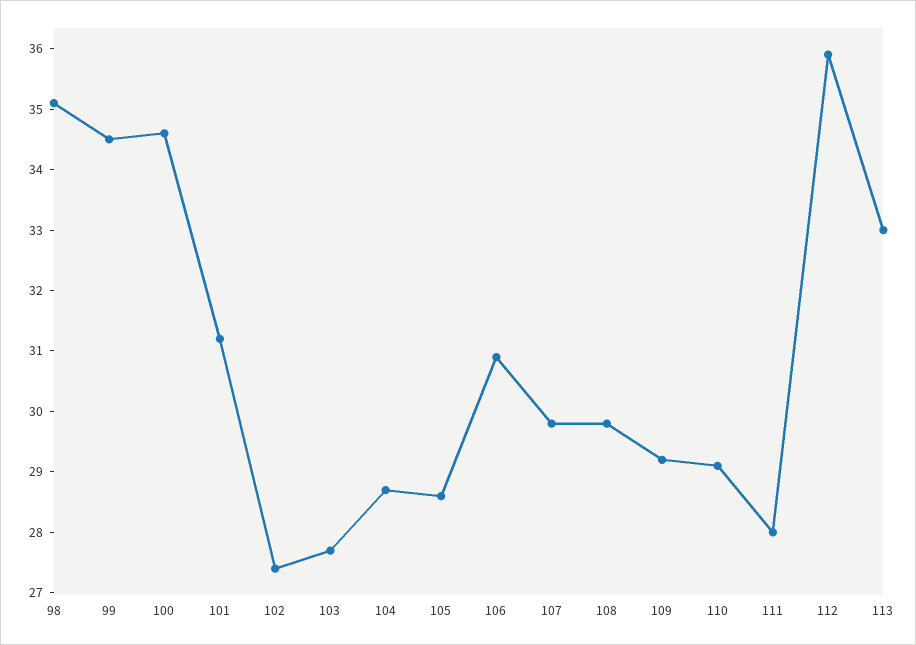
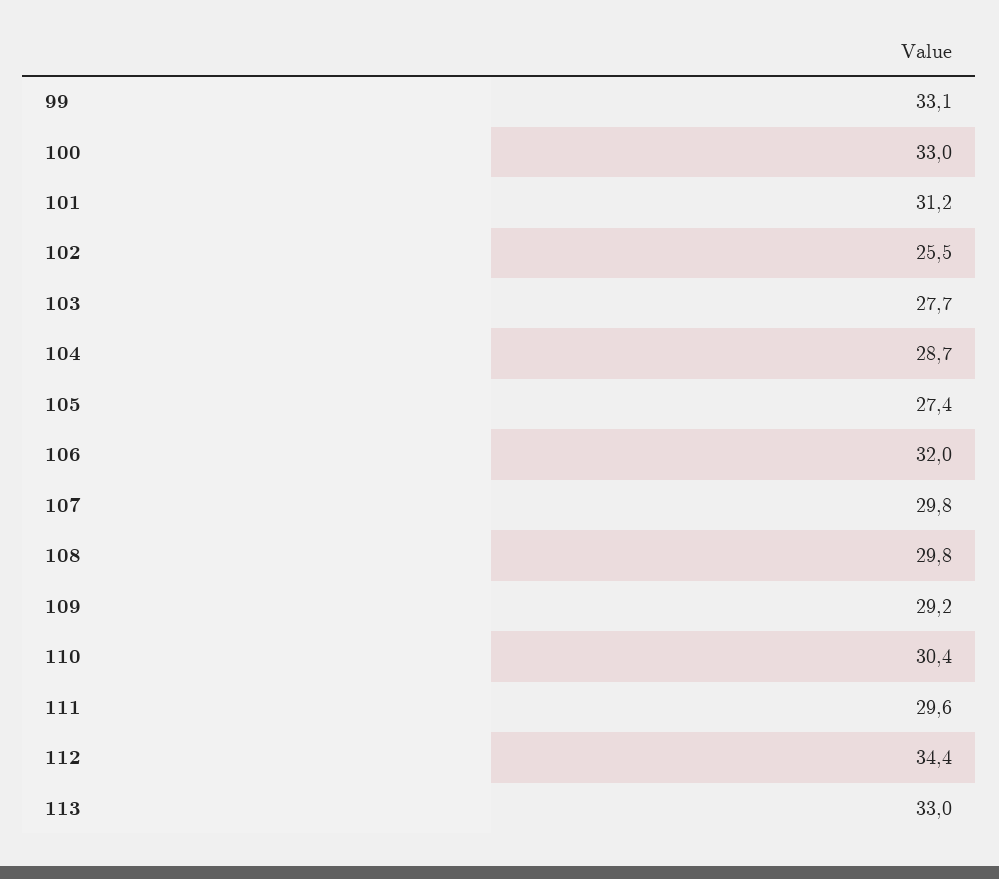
  {
-   "98": 35,
-   "99": 34.5,
+   "99": 33.1,
-   "100": 34.5,
+   "100": 33,
    "101": 31.2,
-   "102": 27.5,
+   "102": 25.5,
    "103": 27.7,
    "104": 28.7,
-   "105": 28.5,
+   "105": 27.4,
-   "106": 31,
+   "106": 32,
    "107": 29.8,
    "108": 29.8,
    "109": 29.2,
-   "110": 29,
+   "110": 30.4,
-   "111": 28,
+   "111": 29.6,
-   "112": 36,
+   "112": 34.4,
    "113": 33
  }

